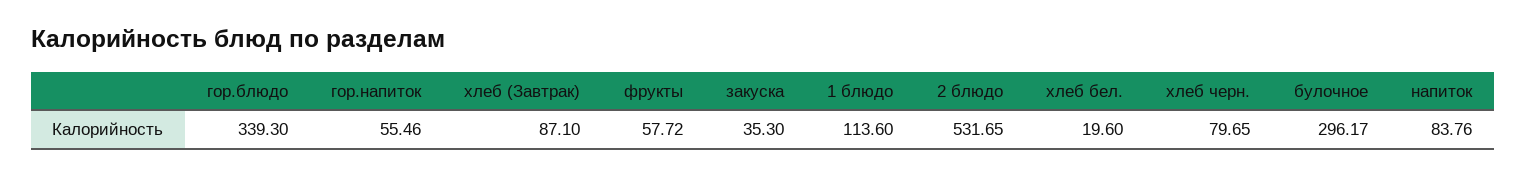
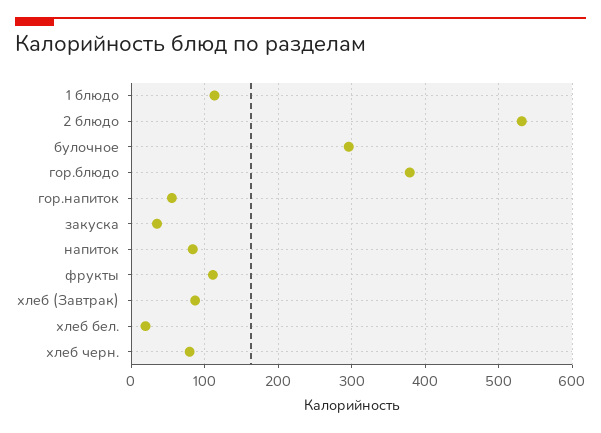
  {
-   "гор.блюдо": 339.3,
+   "гор.блюдо": 380,
    "гор.напиток": 55.46,
    "хлеб (Завтрак)": 87.1,
-   "фрукты": 57.72,
+   "фрукты": 110,
    "закуска": 35.3,
    "1 блюдо": 113.6,
    "2 блюдо": 531.65,
    "хлеб бел.": 19.6,
    "хлеб черн.": 79.65,
    "булочное": 296.17,
    "напиток": 83.76
  }

